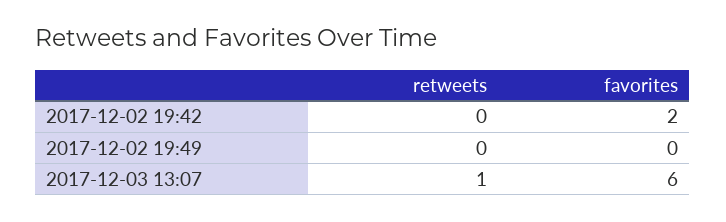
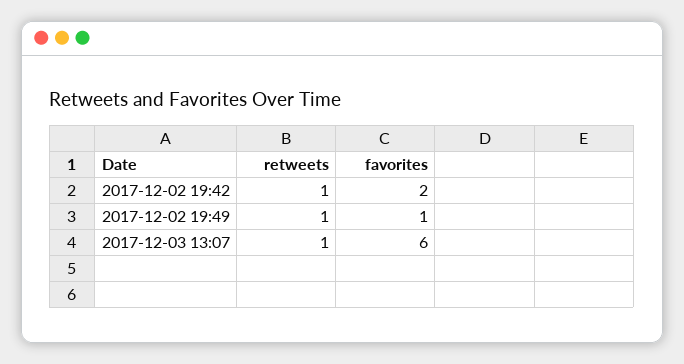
  {
    "retweets": {
-     "2017-12-02 19:42": 0,
+     "2017-12-02 19:42": 1,
-     "2017-12-02 19:49": 0,
+     "2017-12-02 19:49": 1,
      "2017-12-03 13:07": 1
    },
    "favorites": {
      "2017-12-02 19:42": 2,
-     "2017-12-02 19:49": 0,
+     "2017-12-02 19:49": 1,
      "2017-12-03 13:07": 6
    }
  }

